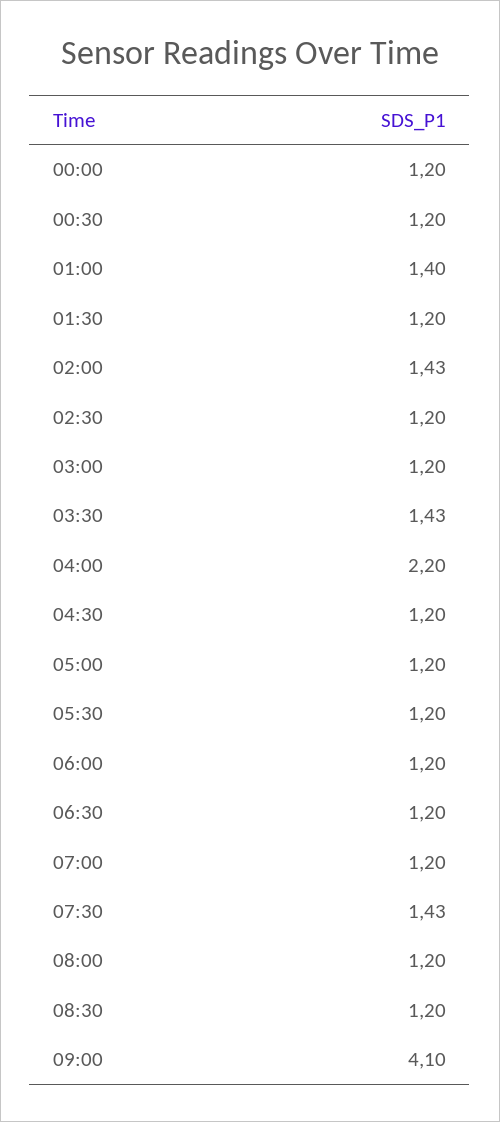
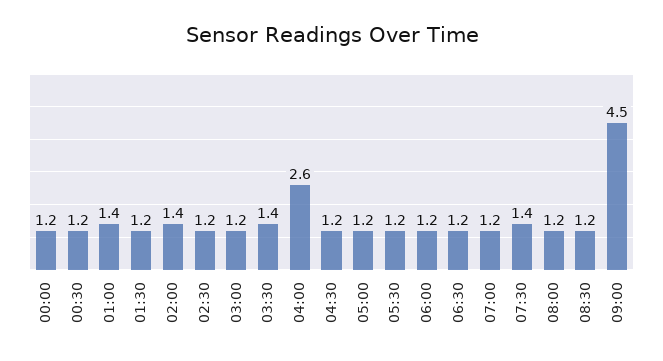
  {
    "00:00": 1.2,
    "00:30": 1.2,
    "01:00": 1.4,
    "01:30": 1.2,
    "02:00": 1.43,
    "02:30": 1.2,
    "03:00": 1.2,
    "03:30": 1.43,
-   "04:00": 2.2,
+   "04:00": 2.6,
    "04:30": 1.2,
    "05:00": 1.2,
    "05:30": 1.2,
    "06:00": 1.2,
    "06:30": 1.2,
    "07:00": 1.2,
    "07:30": 1.43,
    "08:00": 1.2,
    "08:30": 1.2,
-   "09:00": 4.1
+   "09:00": 4.5
  }

